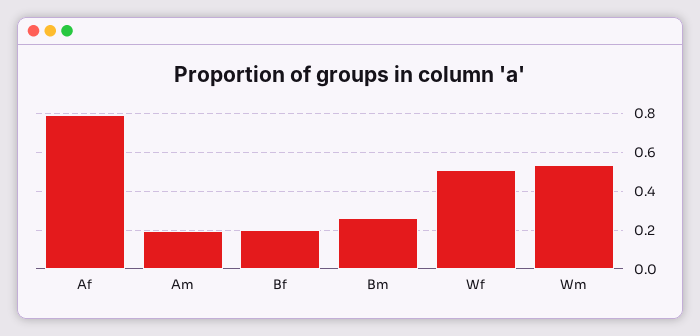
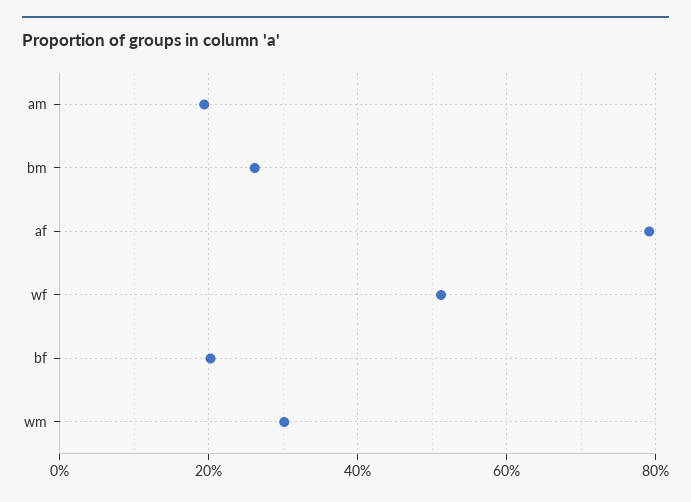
  {
    "Af": 0.8,
    "Am": 0.2,
    "Bf": 0.2,
    "Bm": 0.26,
    "Wf": 0.52,
-   "Wm": 0.55
+   "Wm": 0.3
  }

